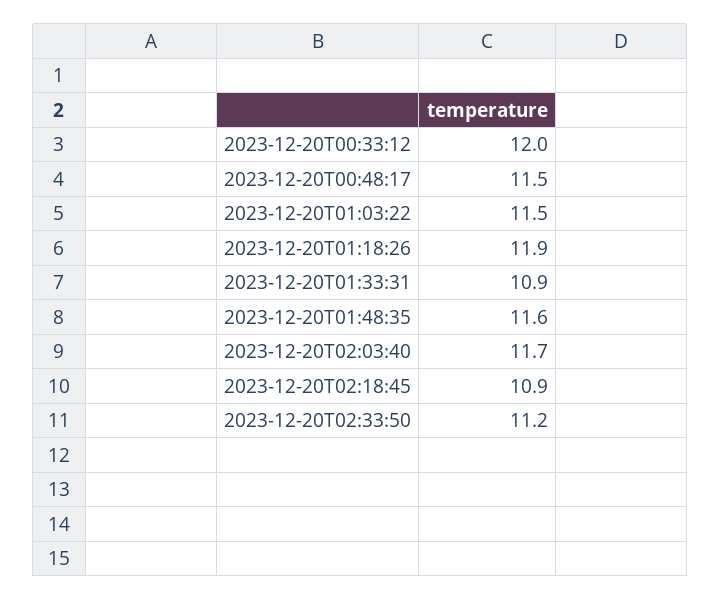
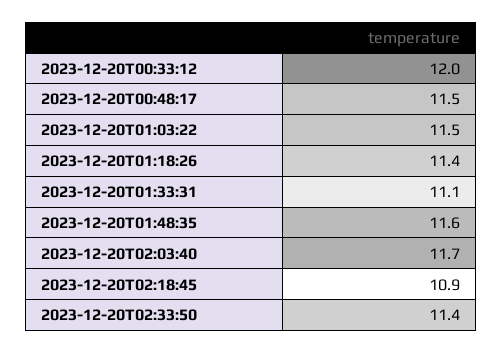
  {
    "2023-12-20T00:33:12": 12,
    "2023-12-20T00:48:17": 11.5,
    "2023-12-20T01:03:22": 11.5,
-   "2023-12-20T01:18:26": 11.9,
+   "2023-12-20T01:18:26": 11.4,
-   "2023-12-20T01:33:31": 10.9,
+   "2023-12-20T01:33:31": 11.1,
    "2023-12-20T01:48:35": 11.6,
    "2023-12-20T02:03:40": 11.7,
    "2023-12-20T02:18:45": 10.9,
-   "2023-12-20T02:33:50": 11.2
+   "2023-12-20T02:33:50": 11.4
  }

